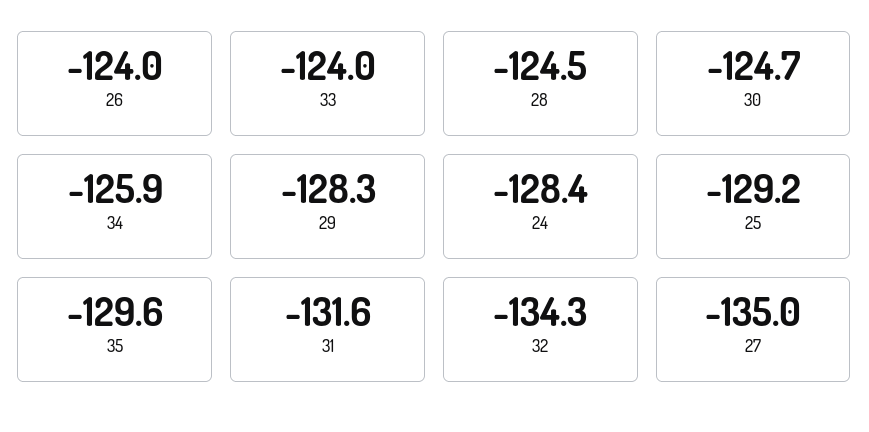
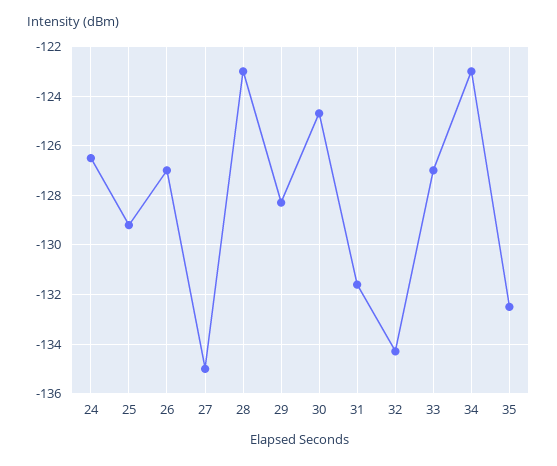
  {
-   "26": -124,
+   "26": -127,
-   "33": -124,
+   "33": -127,
-   "28": -124.5,
+   "28": -123,
    "30": -124.7,
-   "34": -125.9,
+   "34": -123,
    "29": -128.3,
-   "24": -128.4,
+   "24": -126.5,
    "25": -129.2,
-   "35": -129.6,
+   "35": -132.5,
    "31": -131.6,
    "32": -134.3,
    "27": -135
  }

